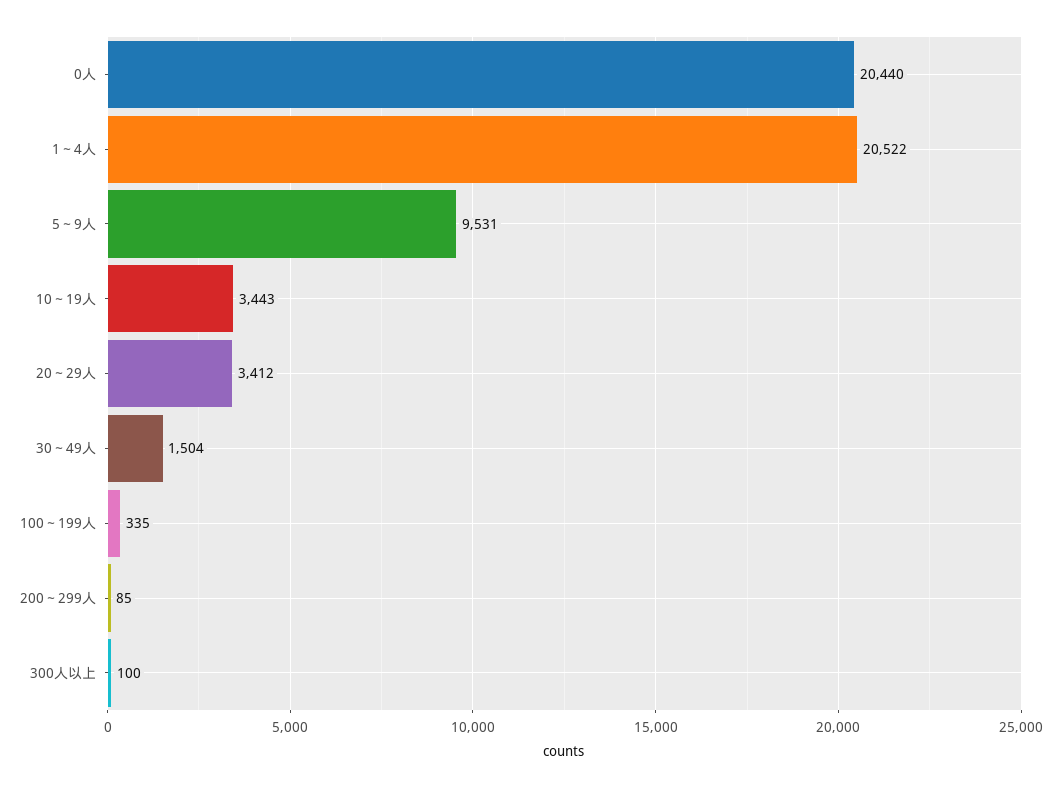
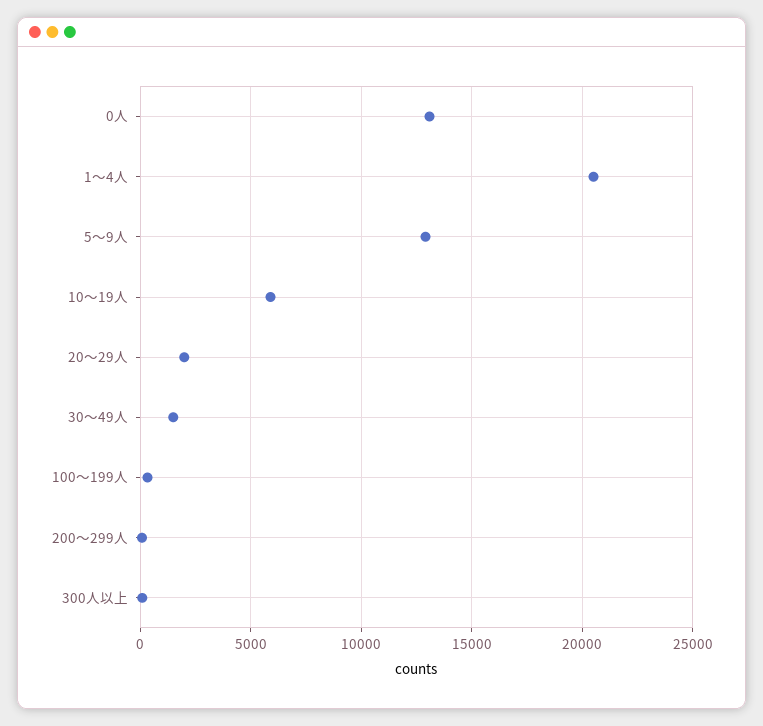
  {
-   "0人": 20440,
+   "0人": 13000,
    "1～4人": 20522,
-   "5～9人": 9531,
+   "5～9人": 13000,
-   "10～19人": 3443,
+   "10～19人": 6000,
-   "20～29人": 3412,
+   "20～29人": 2000,
    "30～49人": 1504,
    "100～199人": 335,
    "200～299人": 85,
    "300人以上": 100
  }

